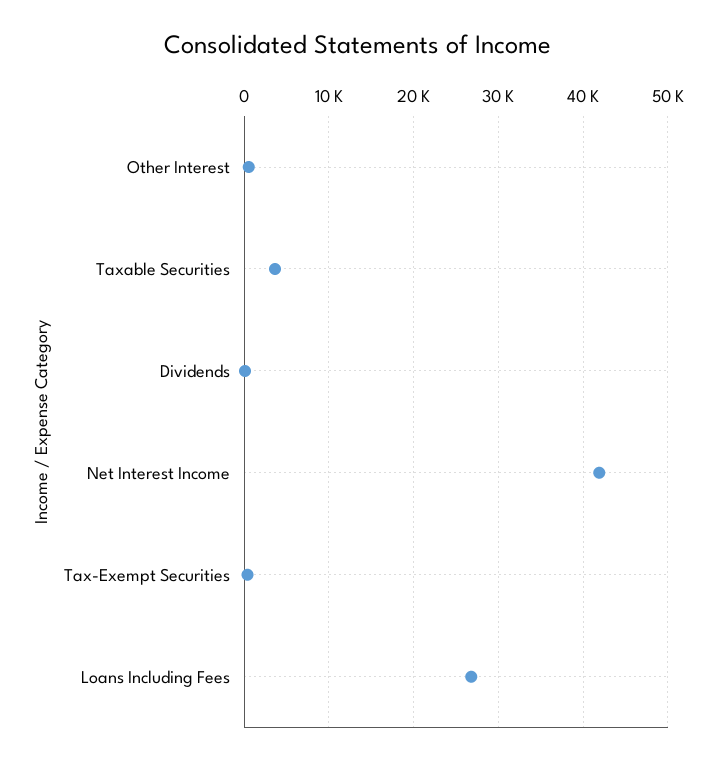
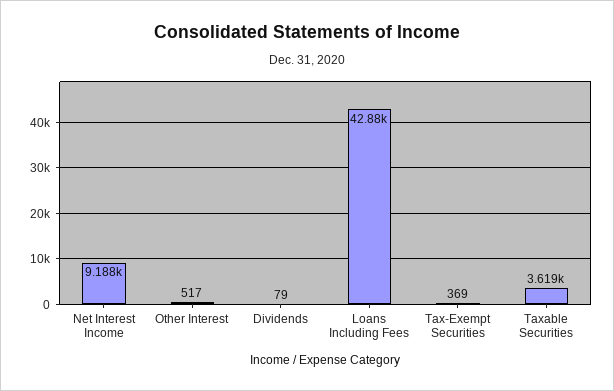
  {
    "Other Interest": 517,
    "Taxable Securities": 3619,
    "Dividends": 79,
-   "Net Interest Income": 42000,
+   "Net Interest Income": 9188,
    "Tax-Exempt Securities": 369,
-   "Loans Including Fees": 27000
+   "Loans Including Fees": 42880
  }

